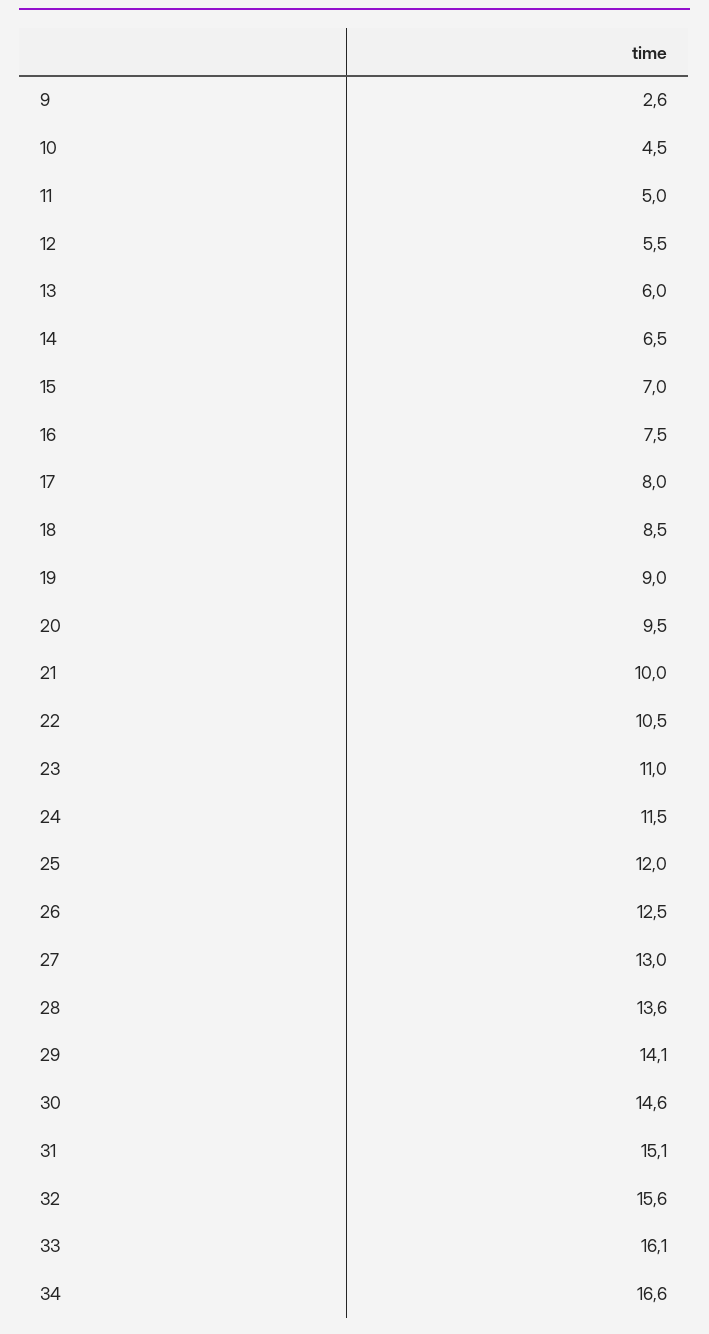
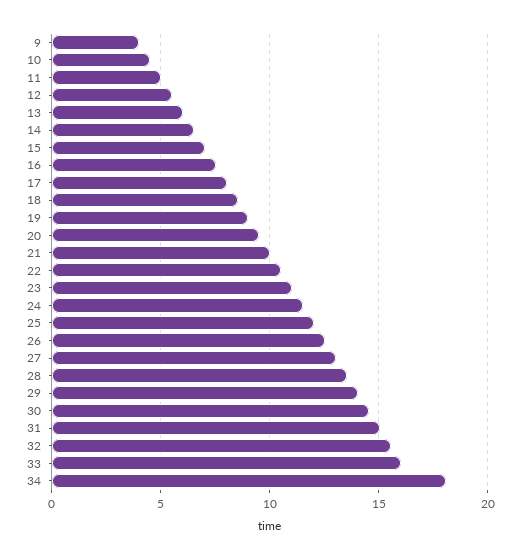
  {
-   "9": 2.6,
+   "9": 4,
    "10": 4.5,
    "11": 5,
    "12": 5.5,
    "13": 6,
    "14": 6.5,
    "15": 7,
    "16": 7.5,
    "17": 8,
    "18": 8.5,
    "19": 9,
    "20": 9.5,
    "21": 10,
    "22": 10.5,
    "23": 11,
    "24": 11.5,
    "25": 12,
    "26": 12.5,
    "27": 13,
    "28": 13.6,
    "29": 14.1,
    "30": 14.6,
    "31": 15.1,
    "32": 15.6,
    "33": 16.1,
-   "34": 16.6
+   "34": 18
  }

